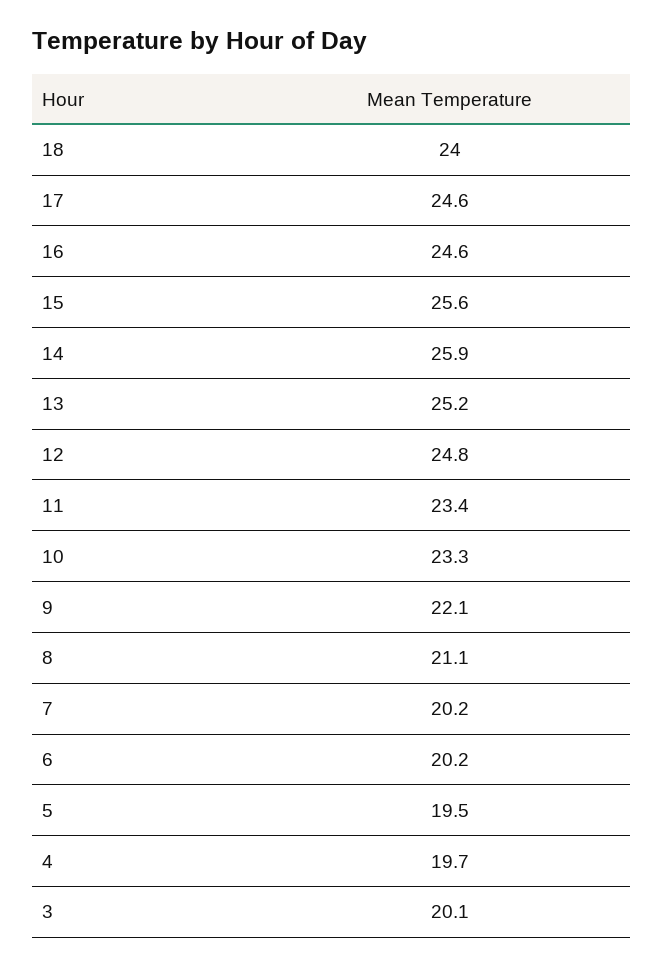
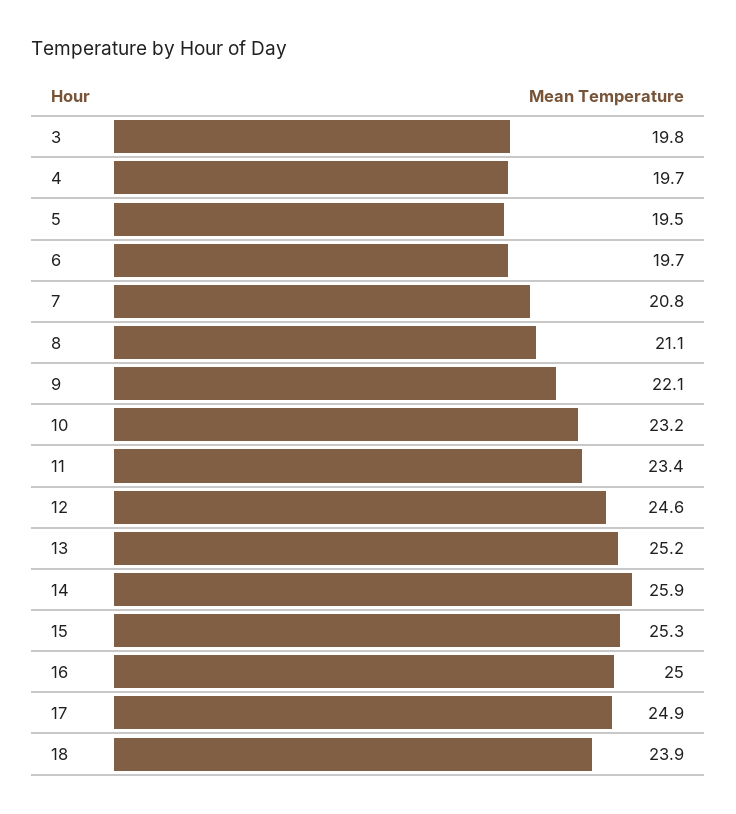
  {
-   "18": 24,
+   "18": 23.9,
-   "17": 24.6,
+   "17": 24.9,
-   "16": 24.6,
+   "16": 25,
-   "15": 25.6,
+   "15": 25.3,
    "14": 25.9,
    "13": 25.2,
-   "12": 24.8,
+   "12": 24.6,
    "11": 23.4,
-   "10": 23.3,
+   "10": 23.2,
    "9": 22.1,
    "8": 21.1,
-   "7": 20.2,
+   "7": 20.8,
-   "6": 20.2,
+   "6": 19.7,
    "5": 19.5,
    "4": 19.7,
-   "3": 20.1
+   "3": 19.8
  }

